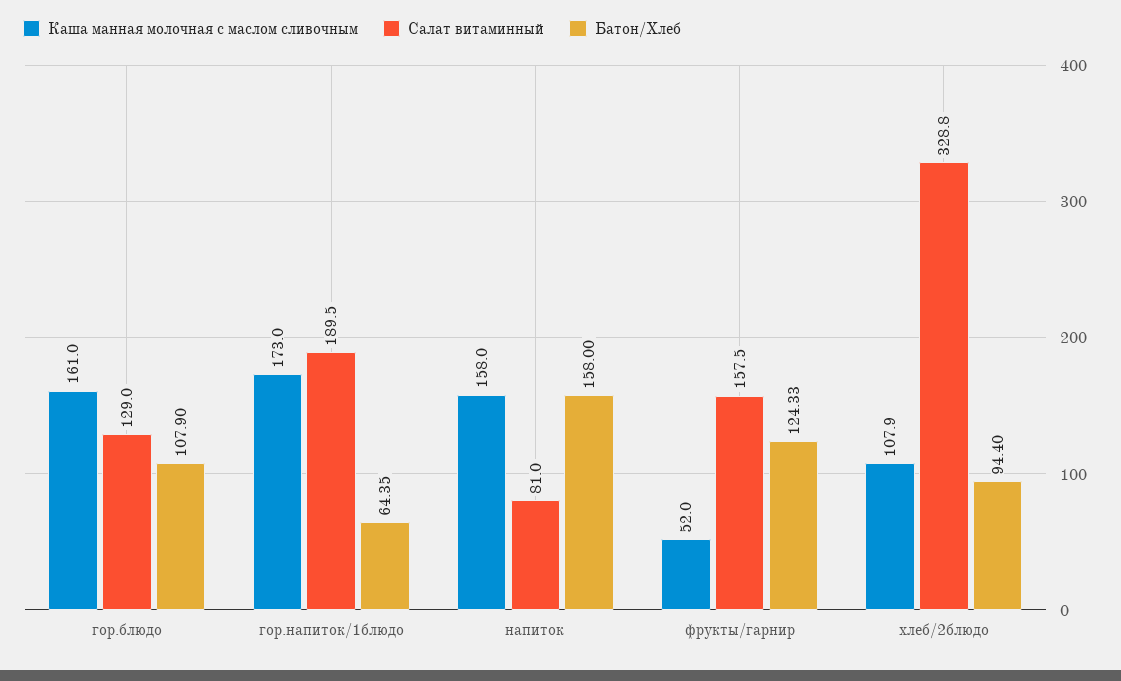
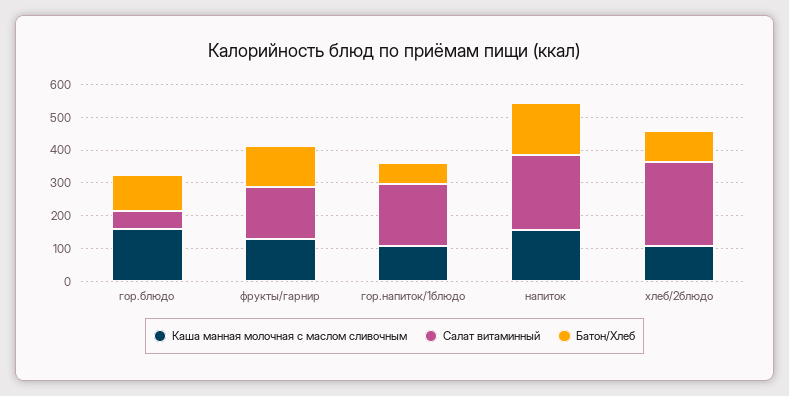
  {
    "Каша манная молочная с маслом сливочным": {
      "гор.блюдо": 161,
-     "гор.напиток/1блюдо": 173,
+     "гор.напиток/1блюдо": 100,
      "напиток": 158,
-     "фрукты/гарнир": 52,
+     "фрукты/гарнир": 125,
      "хлеб/2блюдо": 107.9
    },
    "Салат витаминный": {
-     "гор.блюдо": 129,
+     "гор.блюдо": 50,
      "гор.напиток/1блюдо": 189.5,
-     "напиток": 81,
+     "напиток": 225,
      "фрукты/гарнир": 157.5,
-     "хлеб/2блюдо": 328.8
+     "хлеб/2блюдо": 250
    },
    "Батон/Хлеб": {
      "гор.блюдо": 107.9,
      "гор.напиток/1блюдо": 64.35,
      "напиток": 158,
      "фрукты/гарнир": 124.33,
      "хлеб/2блюдо": 94.4
    }
  }

